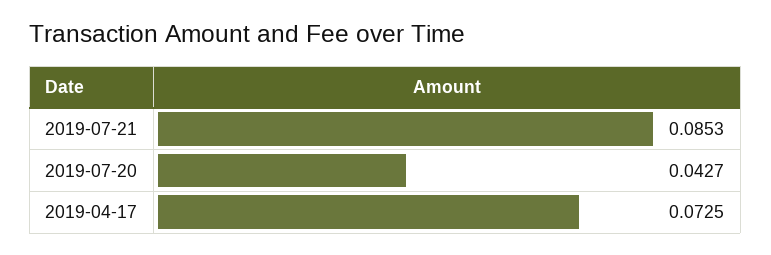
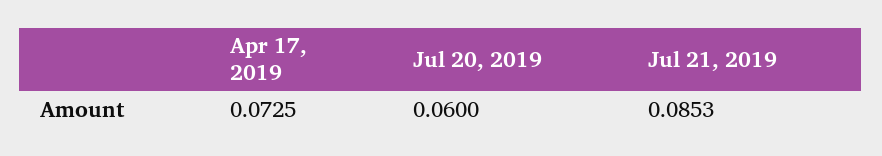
  {
    "2019-07-21": 0.0853,
-   "2019-07-20": 0.0427,
+   "2019-07-20": 0.06,
    "2019-04-17": 0.0725
  }

